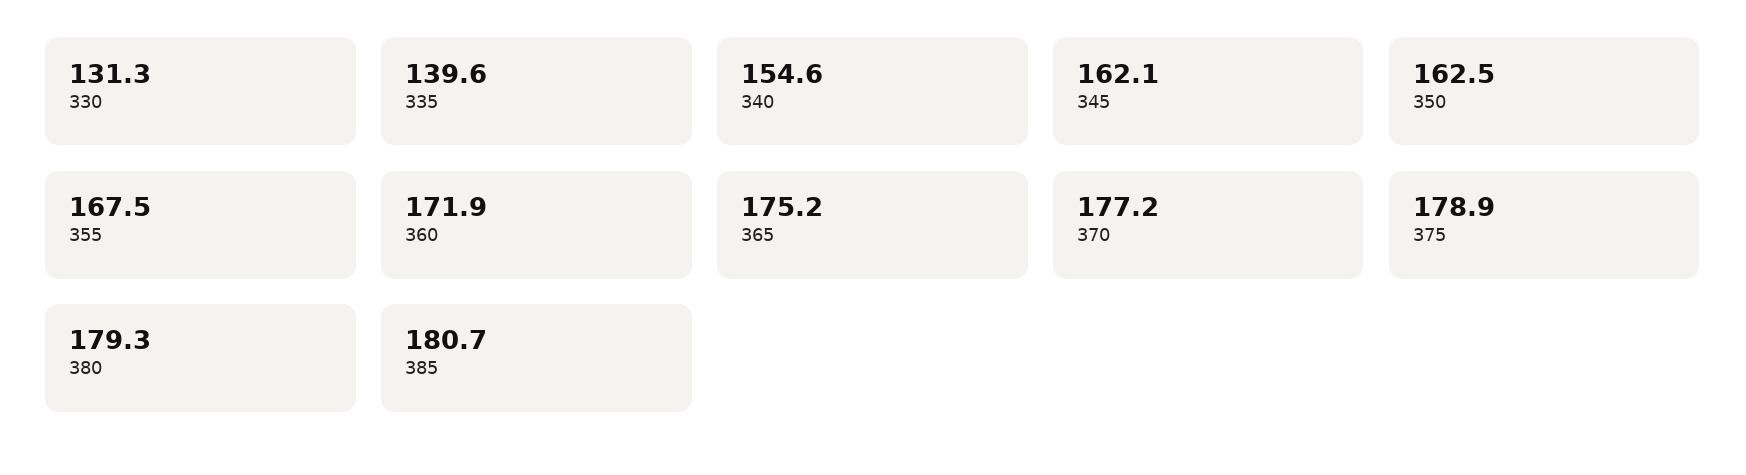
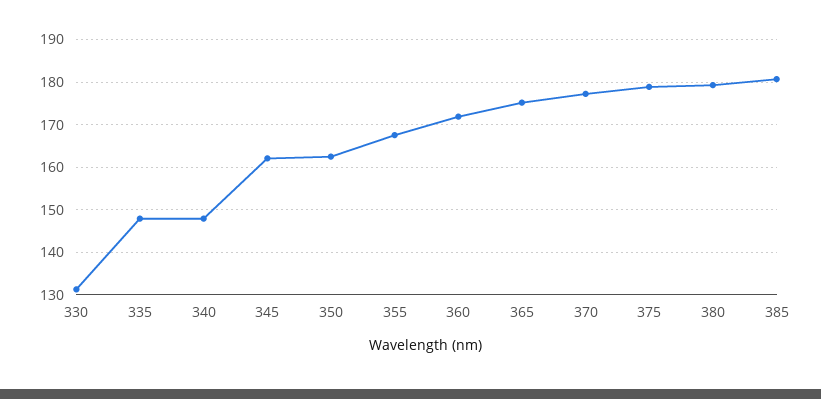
  {
    "330": 131.3,
-   "335": 139.6,
+   "335": 148,
-   "340": 154.6,
+   "340": 148,
    "345": 162.1,
    "350": 162.5,
    "355": 167.5,
    "360": 171.9,
    "365": 175.2,
    "370": 177.2,
    "375": 178.9,
    "380": 179.3,
    "385": 180.7
  }

